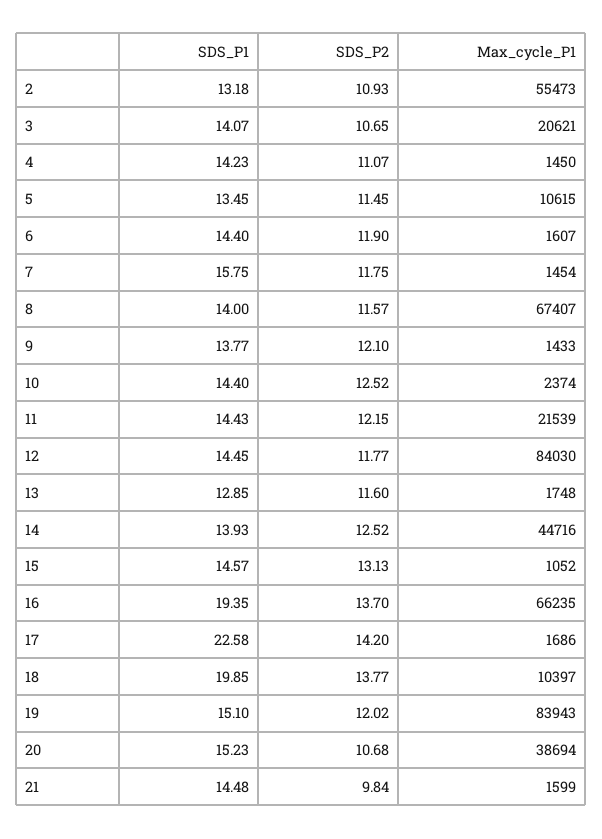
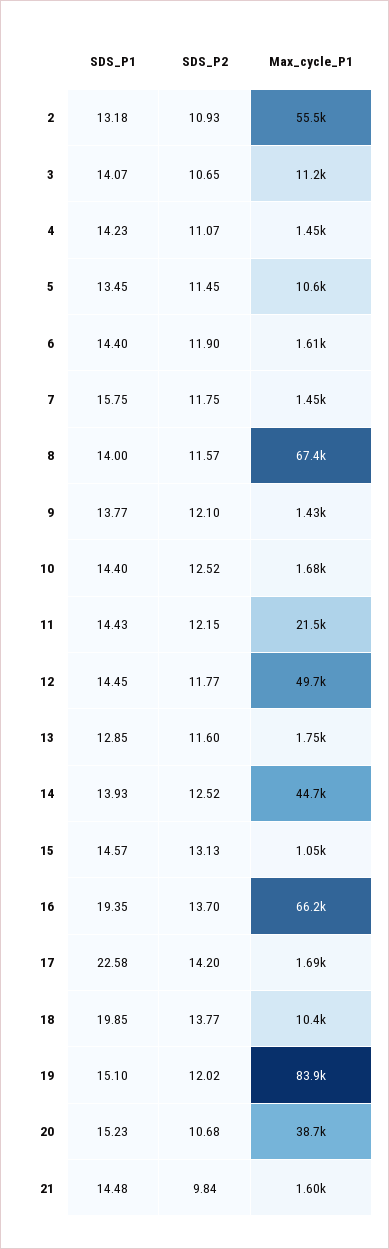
  {
    "SDS_P1": {
      "2": 13.18,
      "3": 14.07,
      "4": 14.23,
      "5": 13.45,
      "6": 14.4,
      "7": 15.75,
      "8": 14,
      "9": 13.77,
      "10": 14.4,
      "11": 14.43,
      "12": 14.45,
      "13": 12.85,
      "14": 13.93,
      "15": 14.57,
      "16": 19.35,
      "17": 22.58,
      "18": 19.85,
      "19": 15.1,
      "20": 15.23,
      "21": 14.48
    },
    "SDS_P2": {
      "2": 10.93,
      "3": 10.65,
      "4": 11.07,
      "5": 11.45,
      "6": 11.9,
      "7": 11.75,
      "8": 11.57,
      "9": 12.1,
      "10": 12.52,
      "11": 12.15,
      "12": 11.77,
      "13": 11.6,
      "14": 12.52,
      "15": 13.13,
      "16": 13.7,
      "17": 14.2,
      "18": 13.77,
      "19": 12.02,
      "20": 10.68,
      "21": 9.84
    },
    "Max_cycle_P1": {
      "2": 55473,
-     "3": 20621,
+     "3": 11200,
      "4": 1450,
      "5": 10615,
      "6": 1607,
      "7": 1454,
      "8": 67407,
      "9": 1433,
-     "10": 2374,
+     "10": 1680,
      "11": 21539,
-     "12": 84030,
+     "12": 49700,
      "13": 1748,
      "14": 44716,
      "15": 1052,
      "16": 66235,
      "17": 1686,
      "18": 10397,
      "19": 83943,
      "20": 38694,
      "21": 1599
    }
  }

